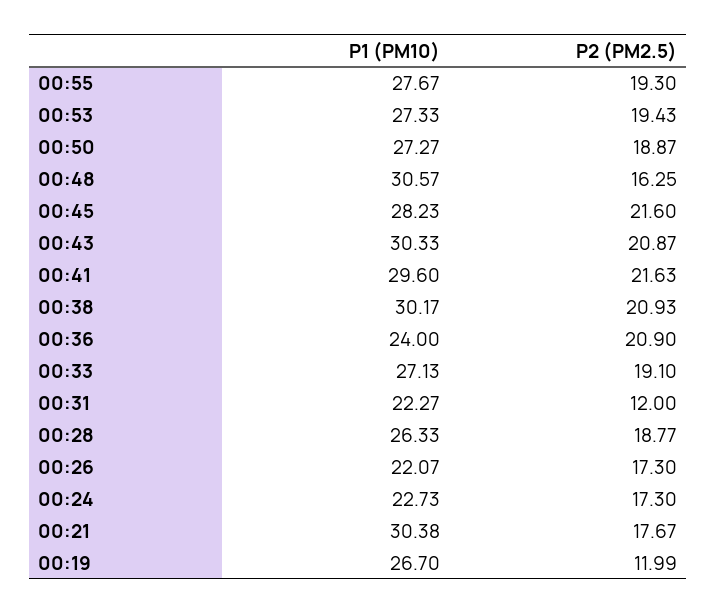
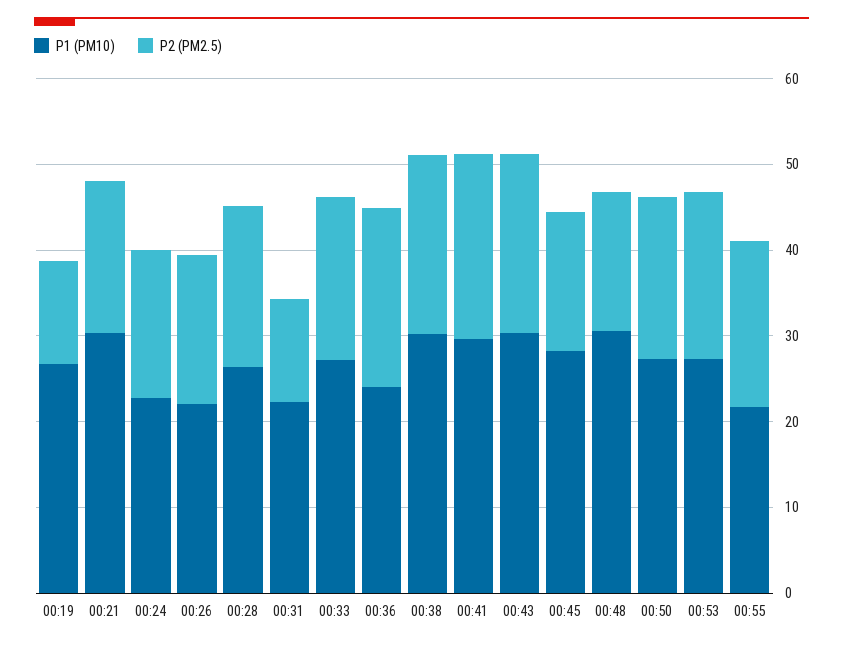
  {
    "P1 (PM10)": {
-     "00:55": 27.67,
+     "00:55": 22,
      "00:53": 27.33,
      "00:50": 27.27,
      "00:48": 30.57,
      "00:45": 28.23,
      "00:43": 30.33,
      "00:41": 29.6,
      "00:38": 30.17,
      "00:36": 24,
      "00:33": 27.13,
      "00:31": 22.27,
      "00:28": 26.33,
      "00:26": 22.07,
      "00:24": 22.73,
      "00:21": 30.38,
      "00:19": 26.7
    },
    "P2 (PM2.5)": {
      "00:55": 19.3,
      "00:53": 19.43,
      "00:50": 18.87,
      "00:48": 16.25,
-     "00:45": 21.6,
+     "00:45": 16,
      "00:43": 20.87,
      "00:41": 21.63,
      "00:38": 20.93,
      "00:36": 20.9,
      "00:33": 19.1,
      "00:31": 12,
      "00:28": 18.77,
      "00:26": 17.3,
      "00:24": 17.3,
      "00:21": 17.67,
      "00:19": 11.99
    }
  }

